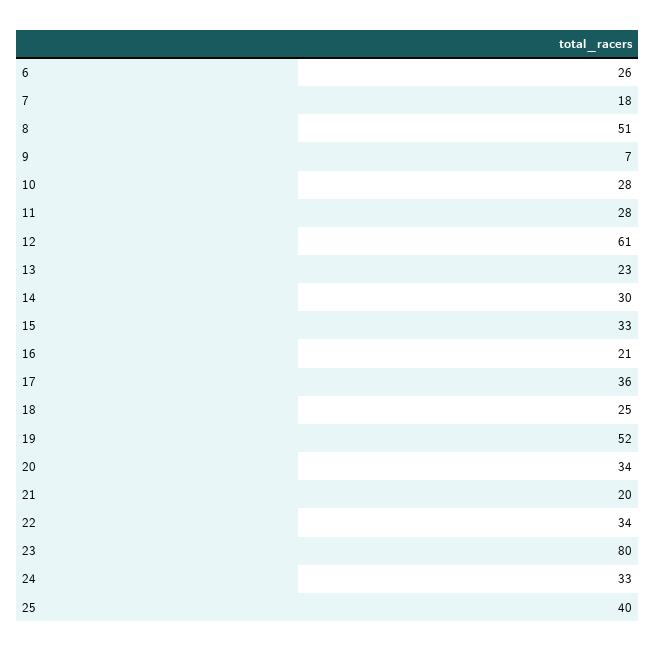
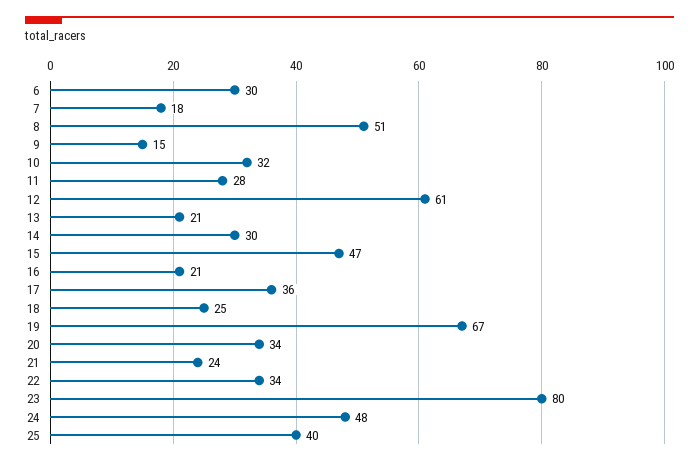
  {
-   "6": 26,
+   "6": 30,
    "7": 18,
    "8": 51,
-   "9": 7,
+   "9": 15,
-   "10": 28,
+   "10": 32,
    "11": 28,
    "12": 61,
-   "13": 23,
+   "13": 21,
    "14": 30,
-   "15": 33,
+   "15": 47,
    "16": 21,
    "17": 36,
    "18": 25,
-   "19": 52,
+   "19": 67,
    "20": 34,
-   "21": 20,
+   "21": 24,
    "22": 34,
    "23": 80,
-   "24": 33,
+   "24": 48,
    "25": 40
  }

